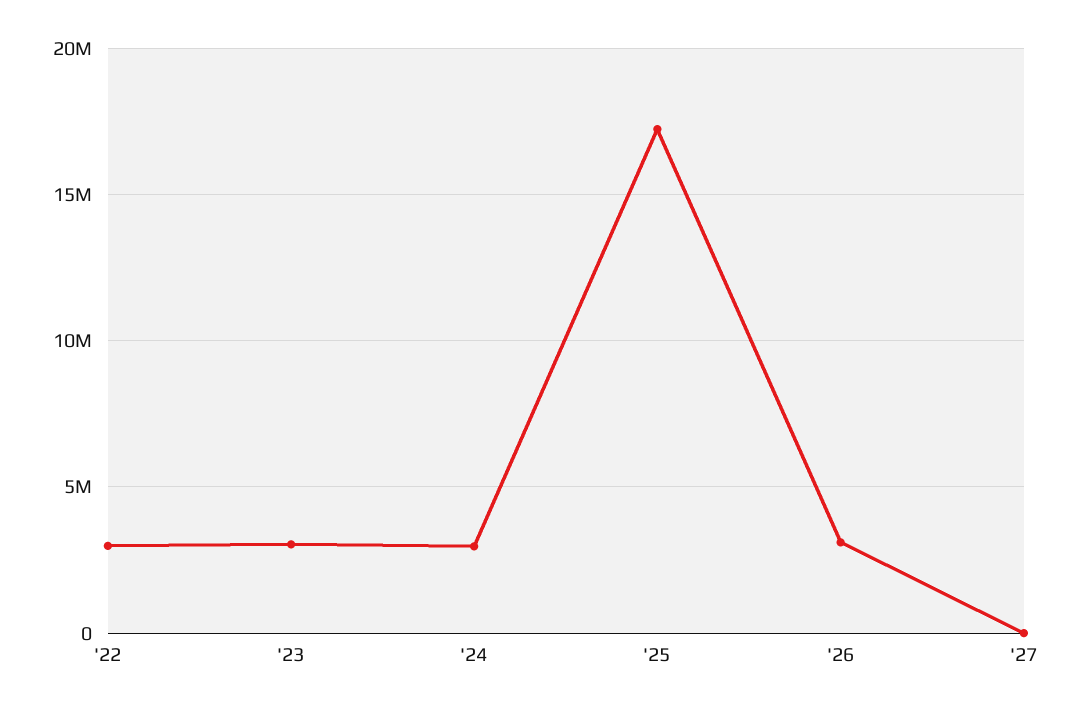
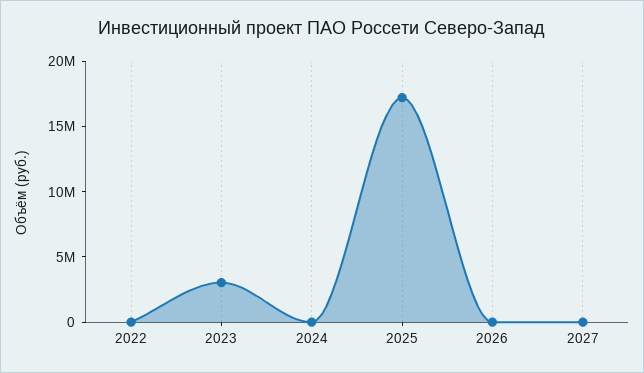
  {
-   "'22": 3000000,
+   "'22": 0,
    "'23": 3000000,
-   "'24": 3000000,
+   "'24": 0,
    "'25": 17000000,
-   "'26": 3000000,
+   "'26": 0,
    "'27": 0
  }

